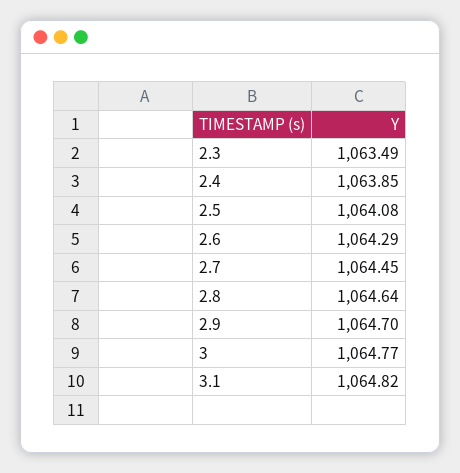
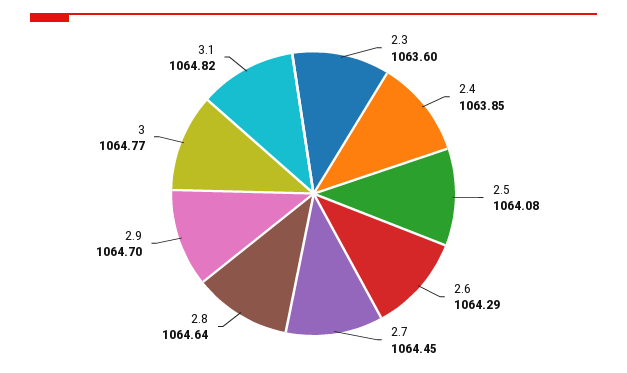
  {
-   "2.3": 1063.49,
+   "2.3": 1063.6,
    "2.4": 1063.85,
    "2.5": 1064.08,
    "2.6": 1064.29,
    "2.7": 1064.45,
    "2.8": 1064.64,
    "2.9": 1064.7,
    "3": 1064.77,
    "3.1": 1064.82
  }

